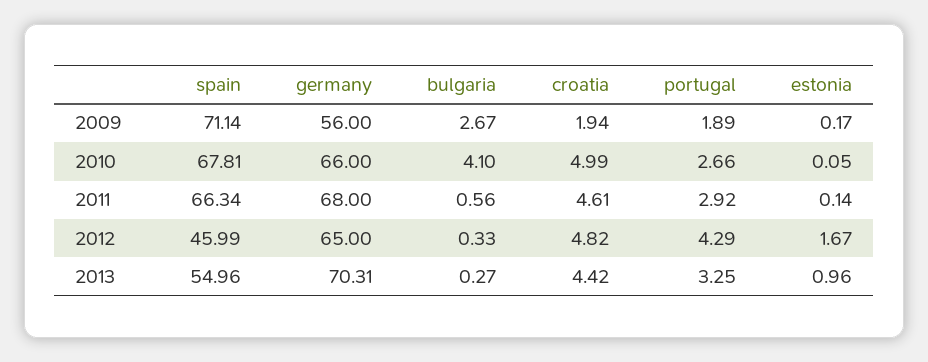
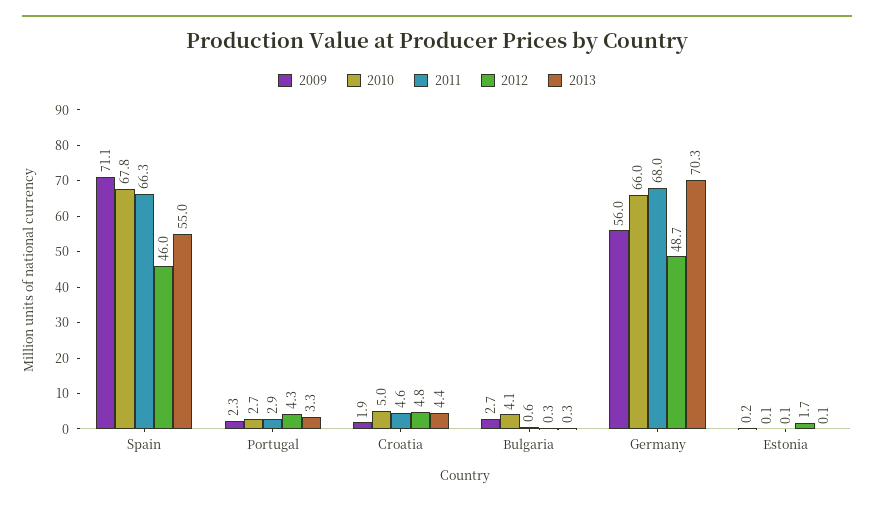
  {
    "2009": {
      "spain": 71.14,
      "germany": 56,
      "bulgaria": 2.67,
      "croatia": 1.94,
-     "portugal": 1.89,
+     "portugal": 2.3,
      "estonia": 0.17
    },
    "2010": {
      "spain": 67.81,
      "germany": 66,
      "bulgaria": 4.1,
      "croatia": 4.99,
      "portugal": 2.66,
      "estonia": 0.05
    },
    "2011": {
      "spain": 66.34,
      "germany": 68,
      "bulgaria": 0.56,
      "croatia": 4.61,
      "portugal": 2.92,
      "estonia": 0.14
    },
    "2012": {
      "spain": 45.99,
-     "germany": 65,
+     "germany": 48.7,
      "bulgaria": 0.33,
      "croatia": 4.82,
      "portugal": 4.29,
      "estonia": 1.67
    },
    "2013": {
      "spain": 54.96,
      "germany": 70.31,
      "bulgaria": 0.27,
      "croatia": 4.42,
      "portugal": 3.25,
-     "estonia": 0.96
+     "estonia": 0.1
    }
  }

